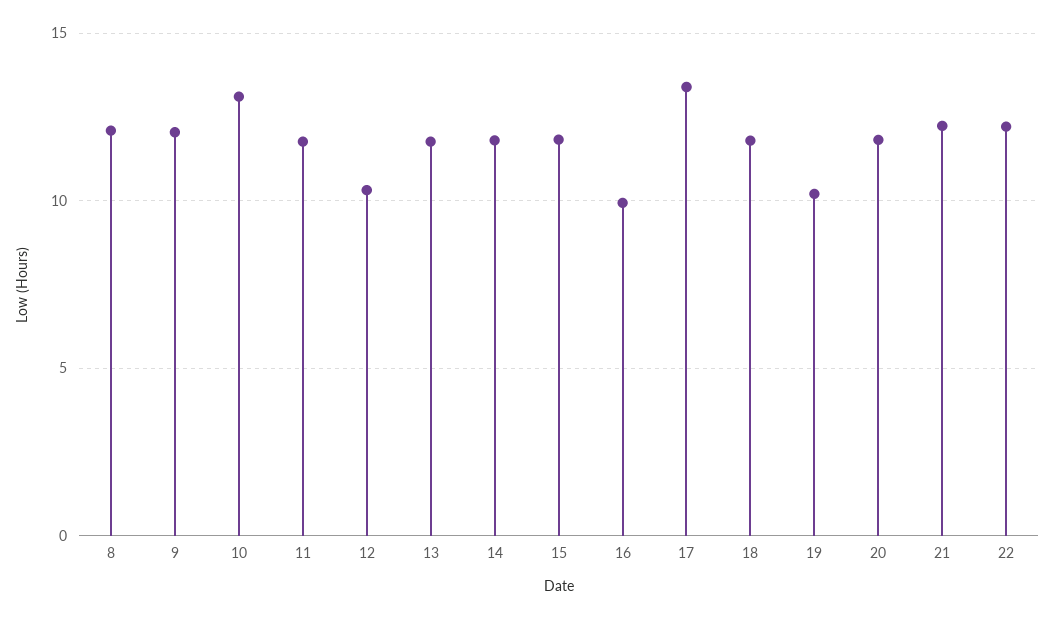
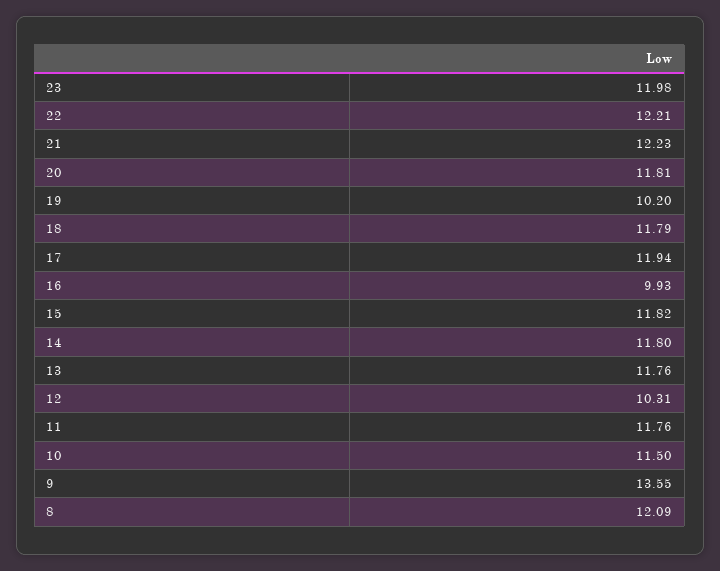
  {
    "8": 12.09,
-   "9": 12,
+   "9": 13.55,
-   "10": 13,
+   "10": 11.5,
    "11": 11.76,
    "12": 10.31,
    "13": 11.76,
    "14": 11.8,
    "15": 11.82,
    "16": 9.93,
-   "17": 13.5,
+   "17": 11.94,
    "18": 11.79,
    "19": 10.2,
    "20": 11.81,
    "21": 12.23,
-   "22": 12.21
+   "22": 12.21,
+   "23": 11.98
  }

